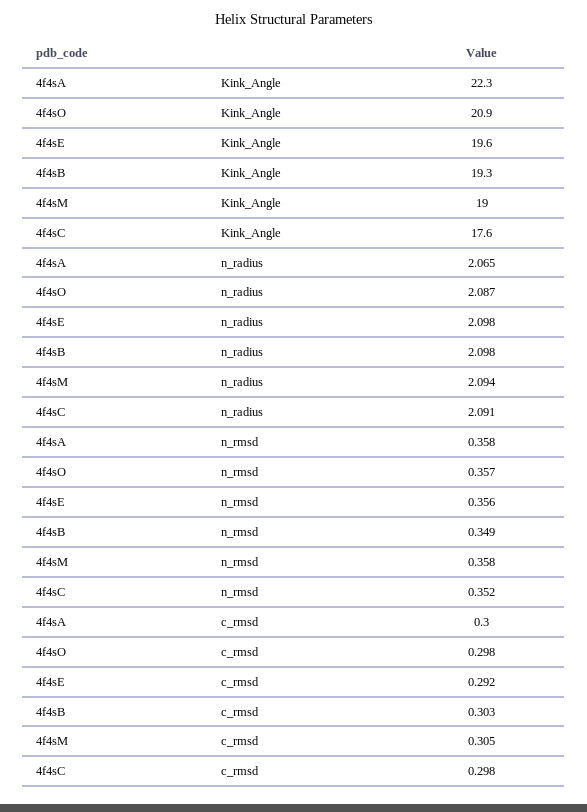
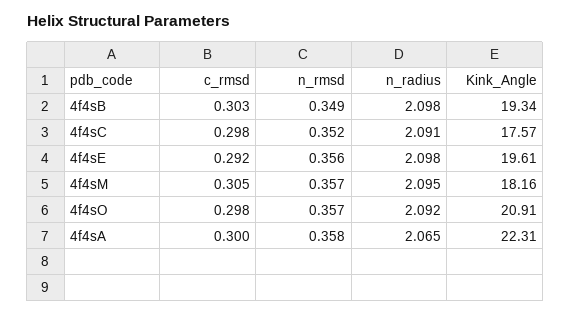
  {
    "4f4sA": {
      "Kink_Angle": 22.31,
      "n_radius": 2.065,
      "n_rmsd": 0.358,
      "c_rmsd": 0.3
    },
    "4f4sO": {
      "Kink_Angle": 20.91,
-     "n_radius": 2.087,
+     "n_radius": 2.092,
      "n_rmsd": 0.357,
      "c_rmsd": 0.298
    },
    "4f4sE": {
      "Kink_Angle": 19.61,
      "n_radius": 2.098,
      "n_rmsd": 0.356,
      "c_rmsd": 0.292
    },
    "4f4sB": {
      "Kink_Angle": 19.34,
      "n_radius": 2.098,
      "n_rmsd": 0.349,
      "c_rmsd": 0.303
    },
    "4f4sM": {
-     "Kink_Angle": 19,
+     "Kink_Angle": 18.16,
-     "n_radius": 2.094,
+     "n_radius": 2.095,
-     "n_rmsd": 0.358,
+     "n_rmsd": 0.357,
      "c_rmsd": 0.305
    },
    "4f4sC": {
      "Kink_Angle": 17.57,
      "n_radius": 2.091,
      "n_rmsd": 0.352,
      "c_rmsd": 0.298
    }
  }

